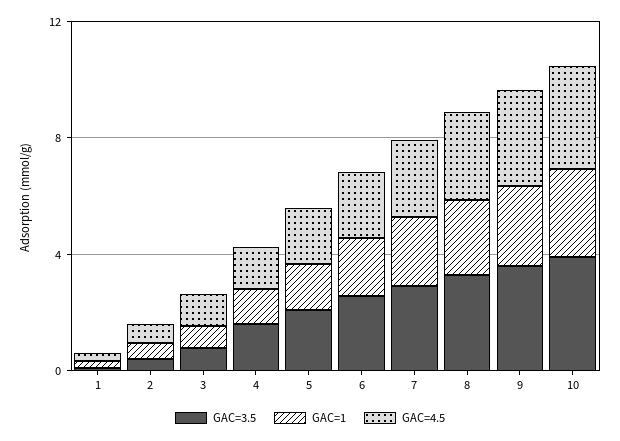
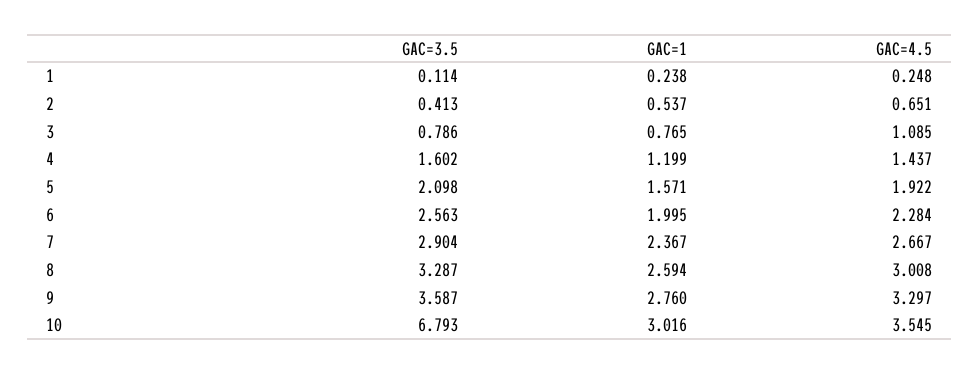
  {
    "GAC=3.5": {
      "1": 0.114,
      "2": 0.413,
      "3": 0.786,
      "4": 1.602,
      "5": 2.098,
      "6": 2.563,
      "7": 2.904,
      "8": 3.287,
      "9": 3.587,
-     "10": 4
+     "10": 6.793
    },
    "GAC=1": {
      "1": 0.238,
      "2": 0.537,
      "3": 0.765,
      "4": 1.199,
      "5": 1.571,
      "6": 1.995,
      "7": 2.367,
      "8": 2.594,
      "9": 2.76,
      "10": 3.016
    },
    "GAC=4.5": {
      "1": 0.248,
      "2": 0.651,
      "3": 1.085,
      "4": 1.437,
      "5": 1.922,
      "6": 2.284,
      "7": 2.667,
      "8": 3.008,
      "9": 3.297,
      "10": 3.545
    }
  }

